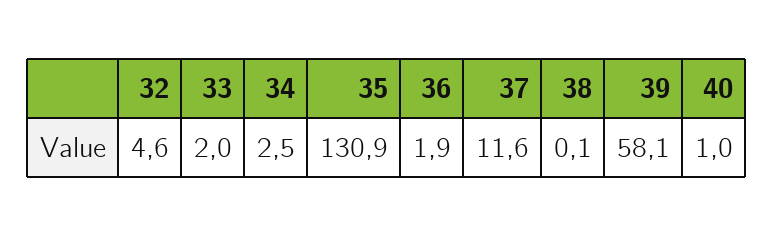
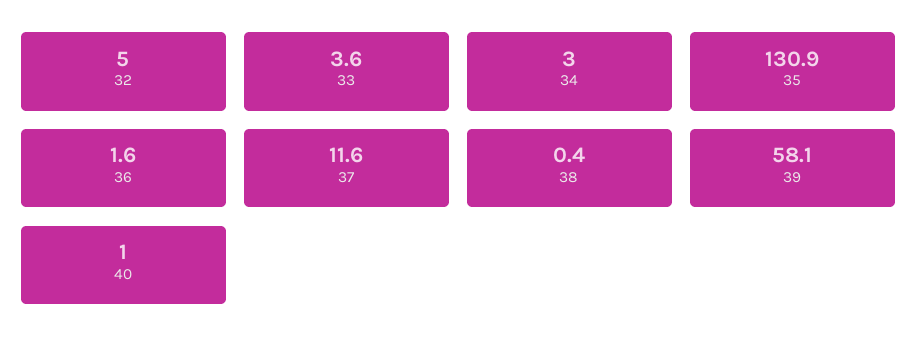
  {
-   "32": 4.6,
+   "32": 5,
-   "33": 2,
+   "33": 3.6,
-   "34": 2.5,
+   "34": 3,
    "35": 130.9,
-   "36": 1.9,
+   "36": 1.6,
    "37": 11.6,
-   "38": 0.1,
+   "38": 0.4,
    "39": 58.1,
    "40": 1
  }

